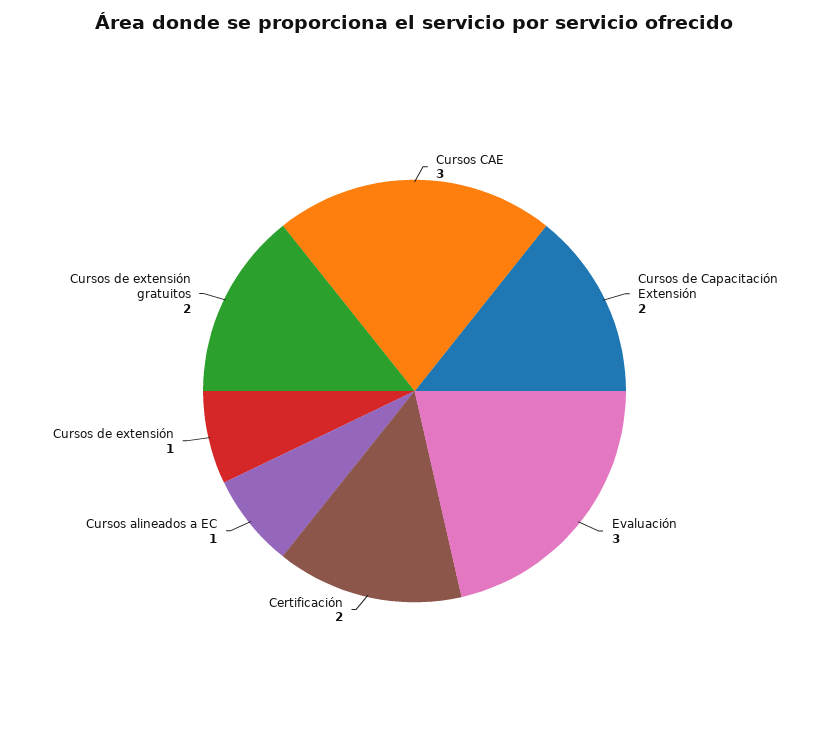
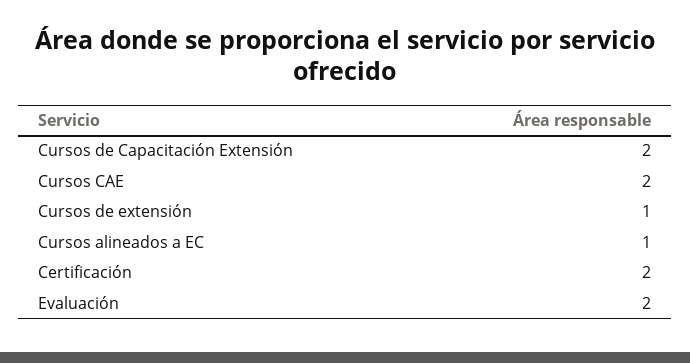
  {
-   "Cursos CAE": 3,
+   "Cursos CAE": 2,
    "Cursos de Capacitación Extensión": 2,
-   "Evaluación": 3,
+   "Evaluación": 2,
    "Certificación": 2,
    "Cursos alineados a EC": 1,
-   "Cursos de extensión": 1,
+   "Cursos de extensión": 1
-   "Cursos de extensión gratuitos": 2
  }

